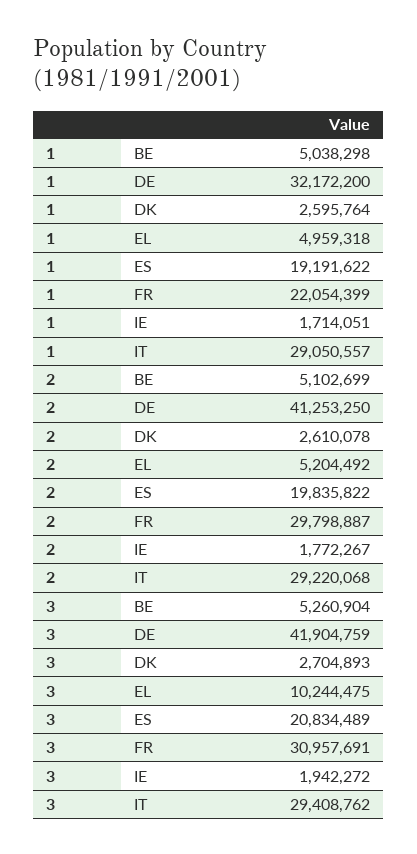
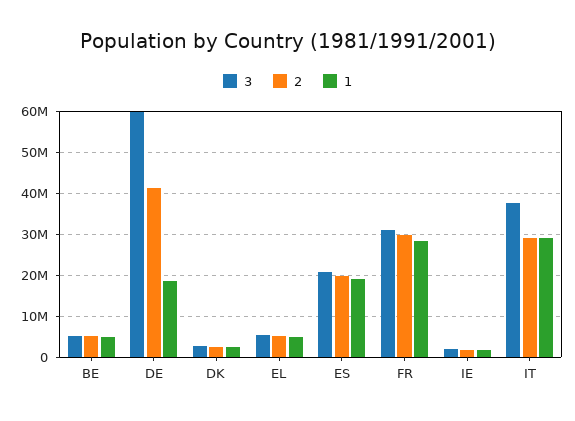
  {
    "1": {
      "BE": 5038298,
-     "DE": 32172200,
+     "DE": 18000000,
      "DK": 2595764,
      "EL": 4959318,
      "ES": 19191622,
-     "FR": 22054399,
+     "FR": 28000000,
      "IE": 1714051,
      "IT": 29050557
    },
    "2": {
      "BE": 5102699,
      "DE": 41253250,
      "DK": 2610078,
      "EL": 5204492,
      "ES": 19835822,
      "FR": 29798887,
      "IE": 1772267,
      "IT": 29220068
    },
    "3": {
      "BE": 5260904,
-     "DE": 41904759,
+     "DE": 60000000,
      "DK": 2704893,
-     "EL": 10244475,
+     "EL": 6000000,
      "ES": 20834489,
      "FR": 30957691,
      "IE": 1942272,
-     "IT": 29408762
+     "IT": 38000000
    }
  }

